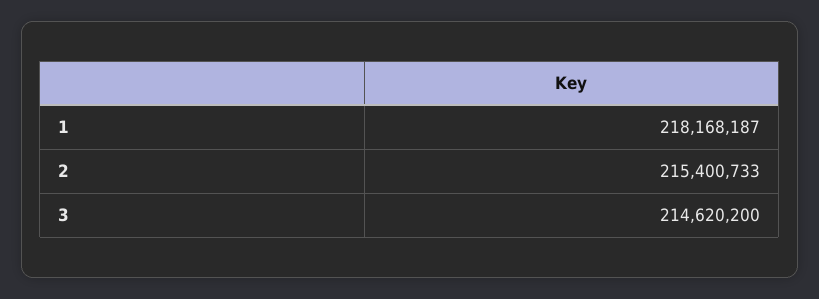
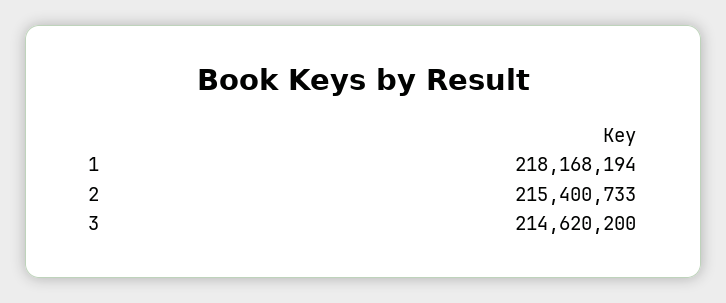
  {
-   "1": 218168187,
+   "1": 218168194,
    "2": 215400733,
    "3": 214620200
  }

